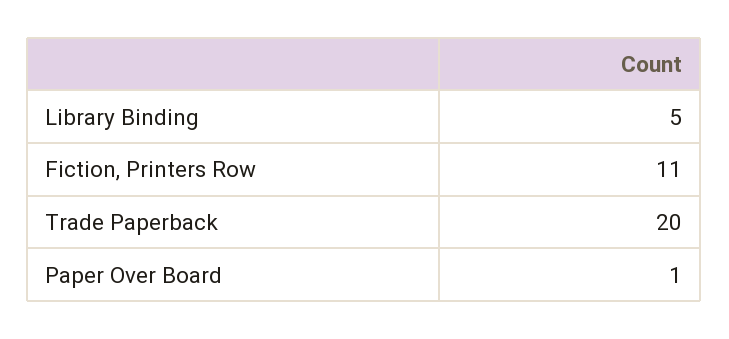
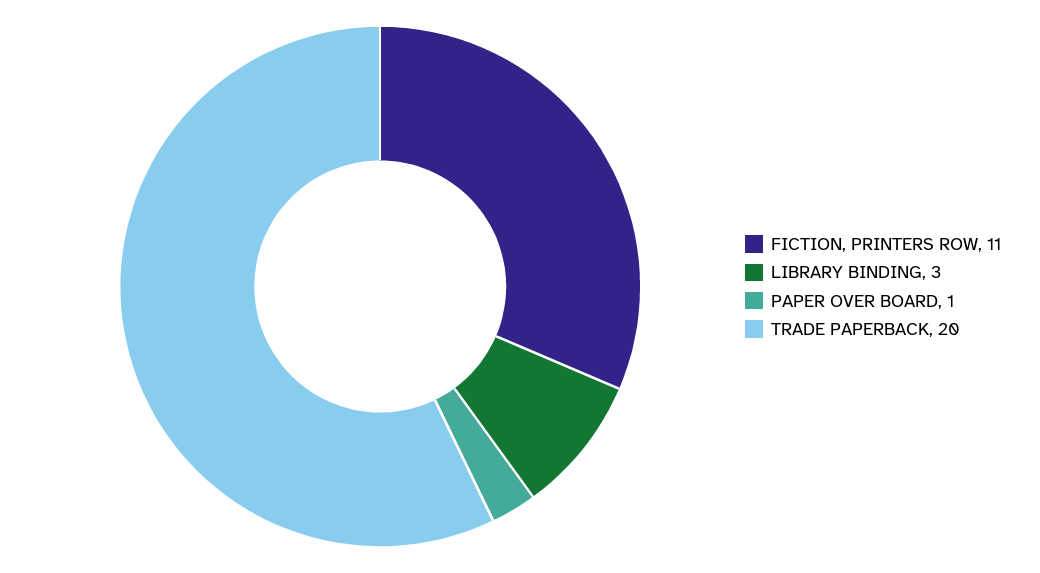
  {
-   "Library Binding": 5,
+   "Library Binding": 3,
    "Fiction, Printers Row": 11,
    "Trade Paperback": 20,
    "Paper Over Board": 1
  }

